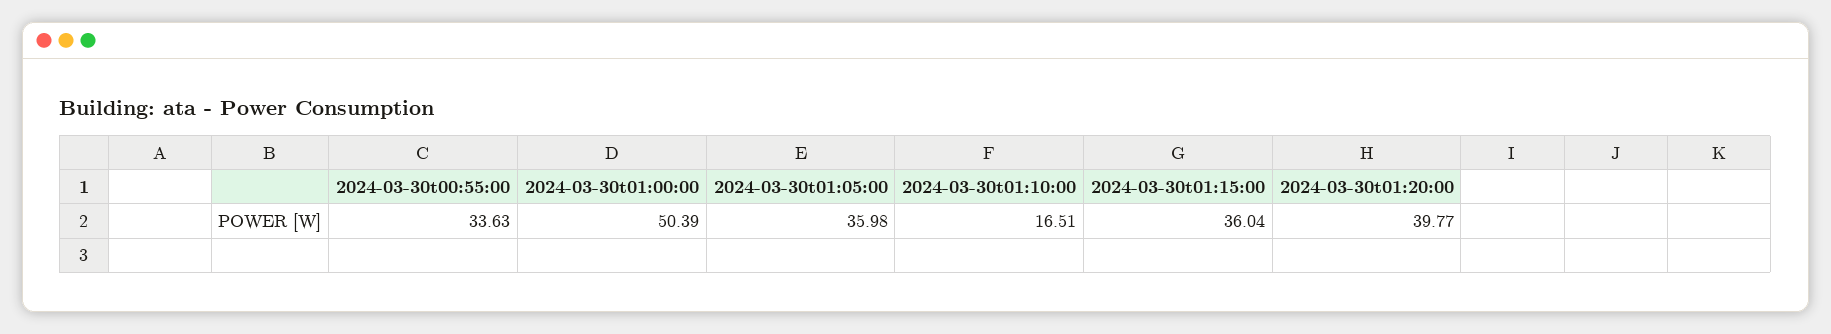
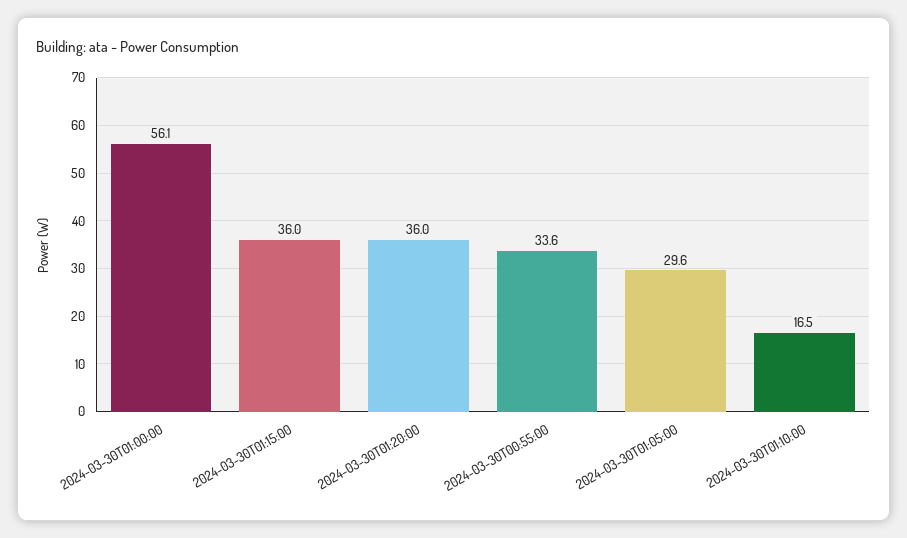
  {
    "2024-03-30t00:55:00": 33.63,
-   "2024-03-30t01:00:00": 50.39,
+   "2024-03-30t01:00:00": 56.1,
-   "2024-03-30t01:05:00": 35.98,
+   "2024-03-30t01:05:00": 29.6,
    "2024-03-30t01:10:00": 16.51,
    "2024-03-30t01:15:00": 36.04,
-   "2024-03-30t01:20:00": 39.77
+   "2024-03-30t01:20:00": 36
  }

